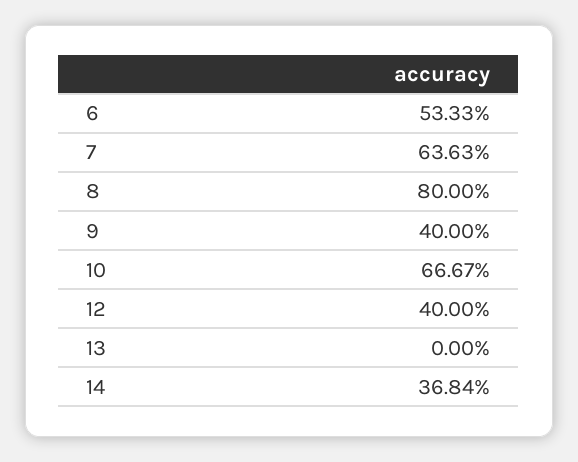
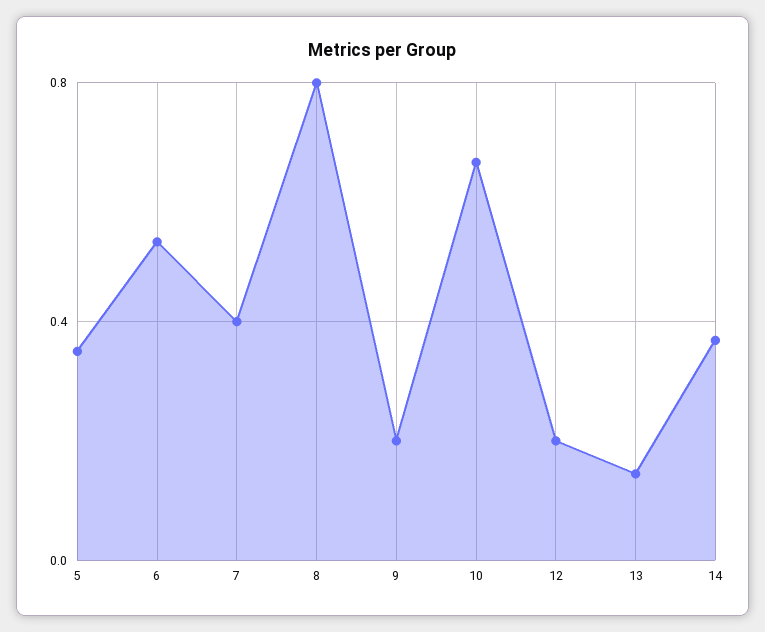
  {
    "6": 0.5333,
-   "7": 0.6363,
+   "7": 0.4,
    "8": 0.8,
-   "9": 0.4,
+   "9": 0.2,
    "10": 0.6667,
-   "12": 0.4,
+   "12": 0.2,
-   "13": 0,
+   "13": 0.15,
-   "14": 0.3684
+   "14": 0.3684,
+   "5": 0.35
  }

